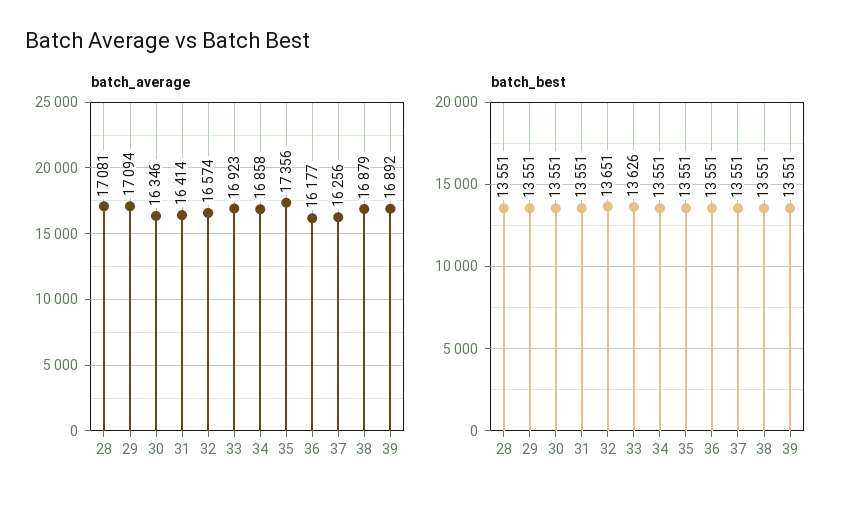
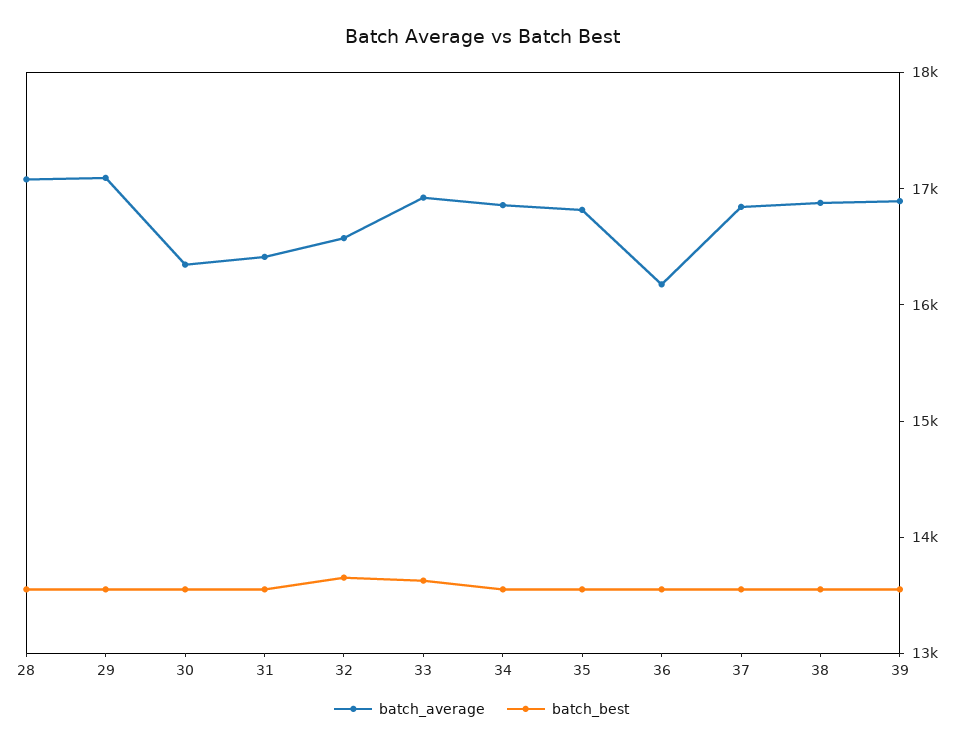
  {
    "batch_average": {
      "28": 17081,
      "29": 17094,
      "30": 16346,
      "31": 16414,
      "32": 16574,
      "33": 16923,
      "34": 16858,
-     "35": 17356,
+     "35": 16800,
      "36": 16177,
-     "37": 16256,
+     "37": 16800,
      "38": 16879,
      "39": 16892
    },
    "batch_best": {
      "28": 13551,
      "29": 13551,
      "30": 13551,
      "31": 13551,
      "32": 13651,
      "33": 13626,
      "34": 13551,
      "35": 13551,
      "36": 13551,
      "37": 13551,
      "38": 13551,
      "39": 13551
    }
  }

